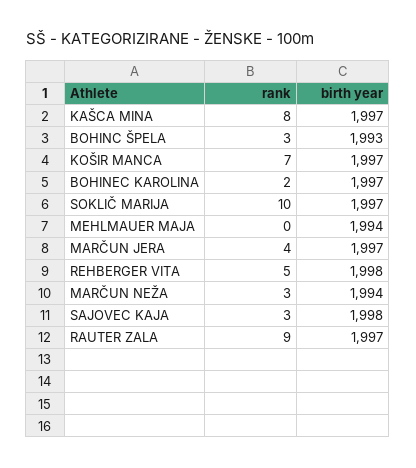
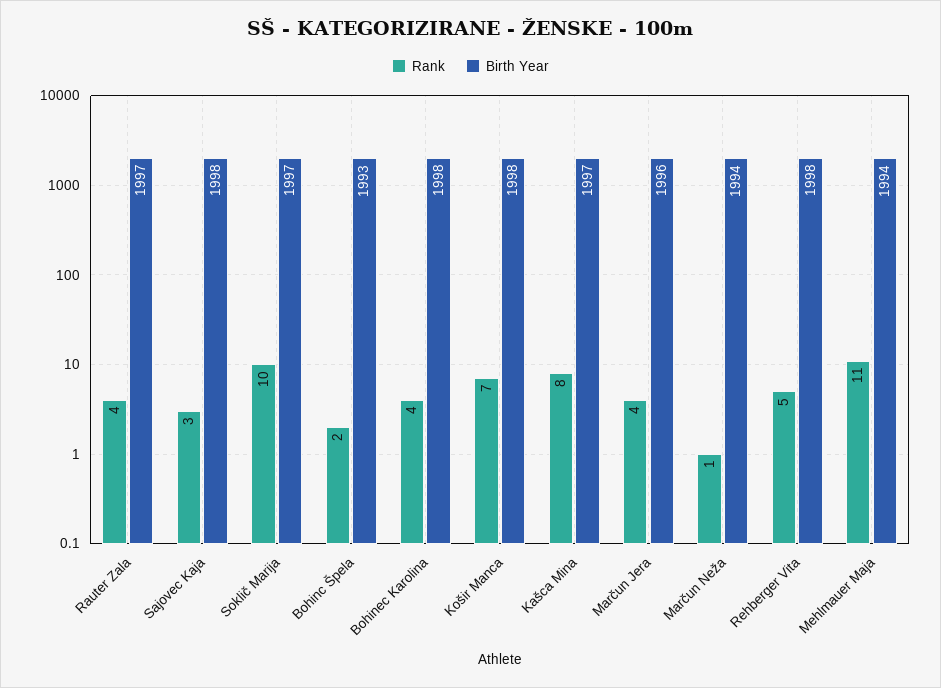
  {
    "rank": {
      "KAŠCA MINA": 8,
-     "BOHINC ŠPELA": 3,
+     "BOHINC ŠPELA": 2,
      "KOŠIR MANCA": 7,
-     "BOHINEC KAROLINA": 2,
+     "BOHINEC KAROLINA": 4,
      "SOKLIČ MARIJA": 10,
-     "MEHLMAUER MAJA": 0,
+     "MEHLMAUER MAJA": 11,
      "MARČUN JERA": 4,
      "REHBERGER VITA": 5,
-     "MARČUN NEŽA": 3,
+     "MARČUN NEŽA": 1,
      "SAJOVEC KAJA": 3,
-     "RAUTER ZALA": 9
+     "RAUTER ZALA": 4
    },
    "birth year": {
      "KAŠCA MINA": 1997,
      "BOHINC ŠPELA": 1993,
-     "KOŠIR MANCA": 1997,
+     "KOŠIR MANCA": 1998,
-     "BOHINEC KAROLINA": 1997,
+     "BOHINEC KAROLINA": 1998,
      "SOKLIČ MARIJA": 1997,
      "MEHLMAUER MAJA": 1994,
-     "MARČUN JERA": 1997,
+     "MARČUN JERA": 1996,
      "REHBERGER VITA": 1998,
      "MARČUN NEŽA": 1994,
      "SAJOVEC KAJA": 1998,
      "RAUTER ZALA": 1997
    }
  }

